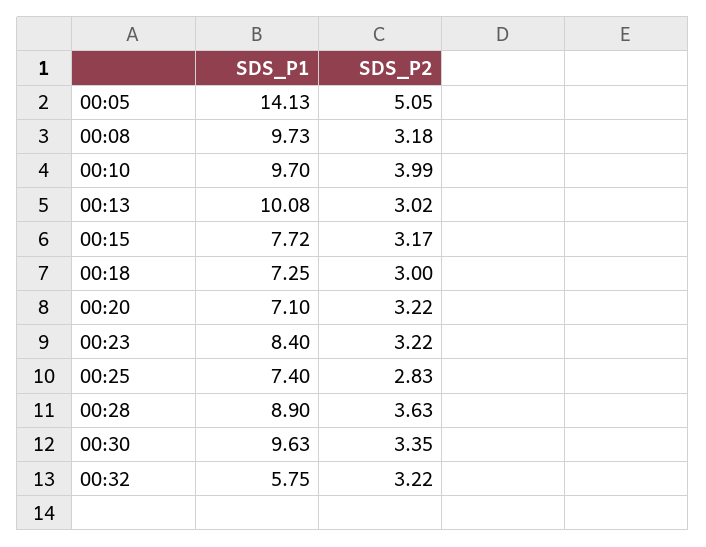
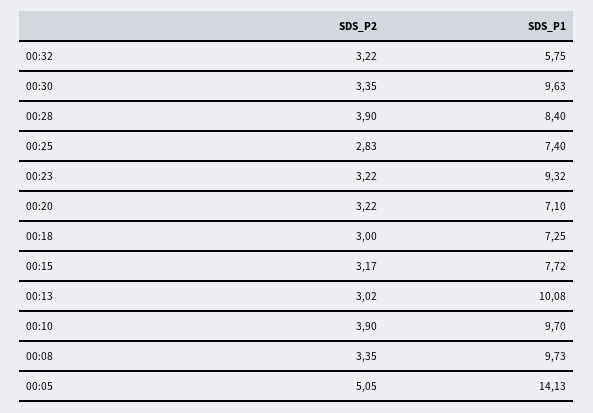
  {
    "SDS_P1": {
      "00:05": 14.13,
      "00:08": 9.73,
      "00:10": 9.7,
      "00:13": 10.08,
      "00:15": 7.72,
      "00:18": 7.25,
      "00:20": 7.1,
-     "00:23": 8.4,
+     "00:23": 9.32,
      "00:25": 7.4,
-     "00:28": 8.9,
+     "00:28": 8.4,
      "00:30": 9.63,
      "00:32": 5.75
    },
    "SDS_P2": {
      "00:05": 5.05,
-     "00:08": 3.18,
+     "00:08": 3.35,
-     "00:10": 3.99,
+     "00:10": 3.9,
      "00:13": 3.02,
      "00:15": 3.17,
      "00:18": 3,
      "00:20": 3.22,
      "00:23": 3.22,
      "00:25": 2.83,
-     "00:28": 3.63,
+     "00:28": 3.9,
      "00:30": 3.35,
      "00:32": 3.22
    }
  }

